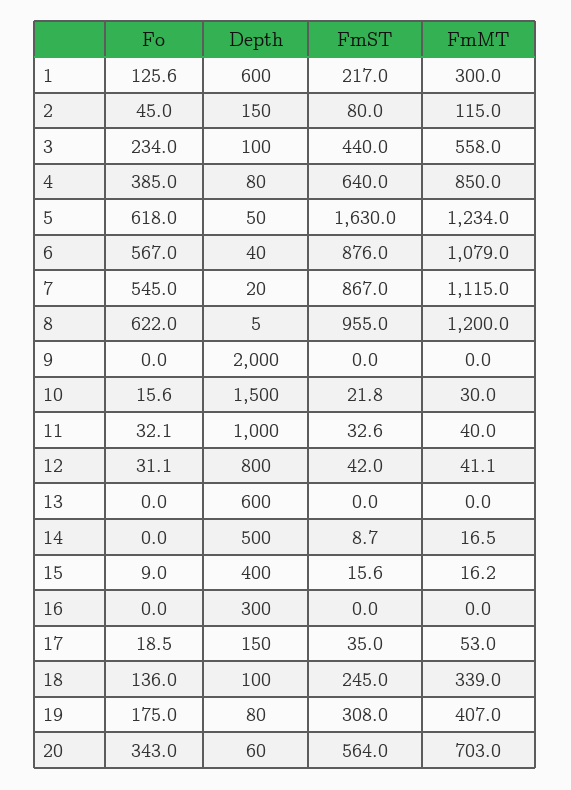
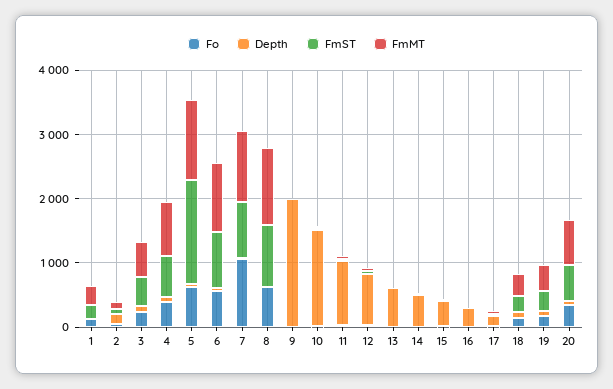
  {
    "Fo": {
      "1": 125.6,
      "2": 45,
      "3": 234,
      "4": 385,
      "5": 618,
      "6": 567,
-     "7": 545,
+     "7": 1000,
      "8": 622,
      "9": 0,
      "10": 15.6,
      "11": 32.1,
      "12": 31.1,
      "13": 0,
      "14": 0,
      "15": 9,
      "16": 0,
      "17": 18.5,
      "18": 136,
      "19": 175,
      "20": 343
    },
    "Depth": {
-     "1": 600,
+     "1": 0,
      "2": 150,
      "3": 100,
      "4": 80,
      "5": 50,
      "6": 40,
      "7": 20,
      "8": 5,
      "9": 2000,
      "10": 1500,
      "11": 1000,
      "12": 800,
      "13": 600,
      "14": 500,
      "15": 400,
      "16": 300,
      "17": 150,
      "18": 100,
      "19": 80,
      "20": 60
    },
    "FmST": {
      "1": 217,
      "2": 80,
      "3": 440,
      "4": 640,
      "5": 1630,
      "6": 876,
      "7": 867,
      "8": 955,
      "9": 0,
      "10": 21.8,
      "11": 32.6,
      "12": 42,
      "13": 0,
      "14": 8.7,
      "15": 15.6,
      "16": 0,
      "17": 35,
      "18": 245,
      "19": 308,
      "20": 564
    },
    "FmMT": {
      "1": 300,
      "2": 115,
      "3": 558,
      "4": 850,
      "5": 1234,
      "6": 1079,
      "7": 1115,
      "8": 1200,
      "9": 0,
      "10": 30,
      "11": 40,
      "12": 41.1,
      "13": 0,
      "14": 16.5,
      "15": 16.2,
      "16": 0,
      "17": 53,
      "18": 339,
      "19": 407,
      "20": 703
    }
  }

